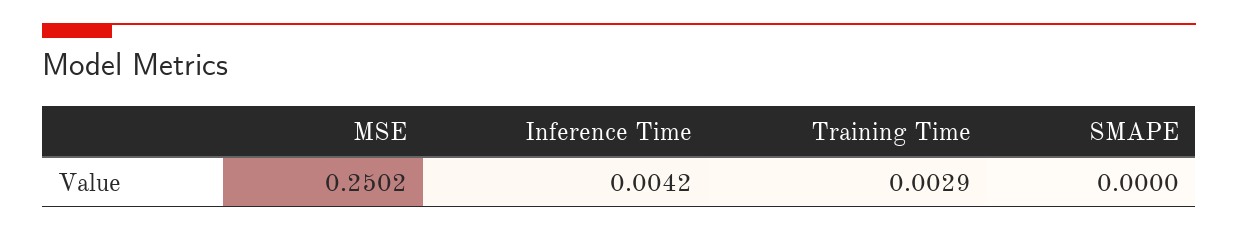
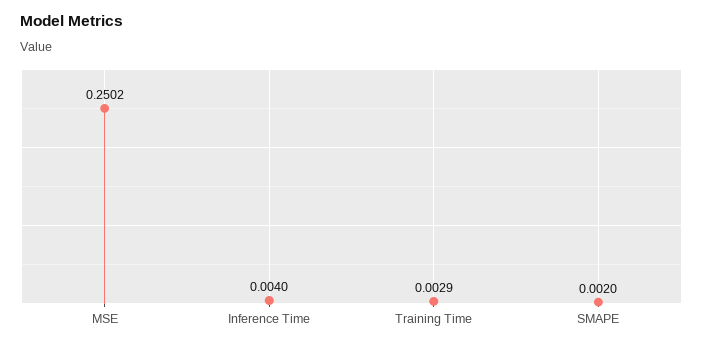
  {
    "MSE": 0.2502,
-   "Inference Time": 0.0042,
+   "Inference Time": 0.004,
    "Training Time": 0.0029,
-   "SMAPE": 0
+   "SMAPE": 0.002
  }

